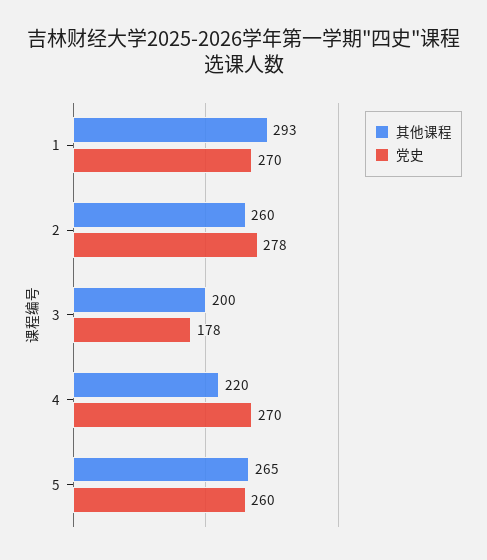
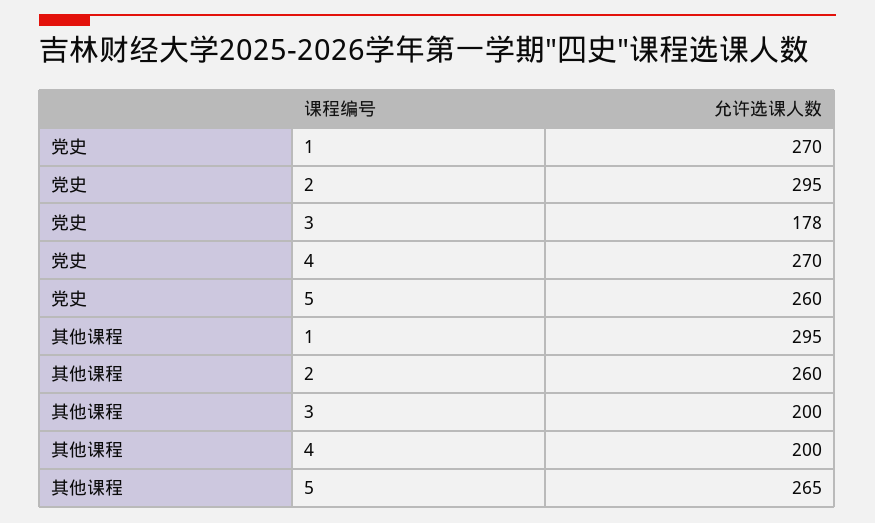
  {
    "其他课程": {
-     "1": 293,
+     "1": 295,
      "2": 260,
      "3": 200,
-     "4": 220,
+     "4": 200,
      "5": 265
    },
    "党史": {
      "1": 270,
-     "2": 278,
+     "2": 295,
      "3": 178,
      "4": 270,
      "5": 260
    }
  }

